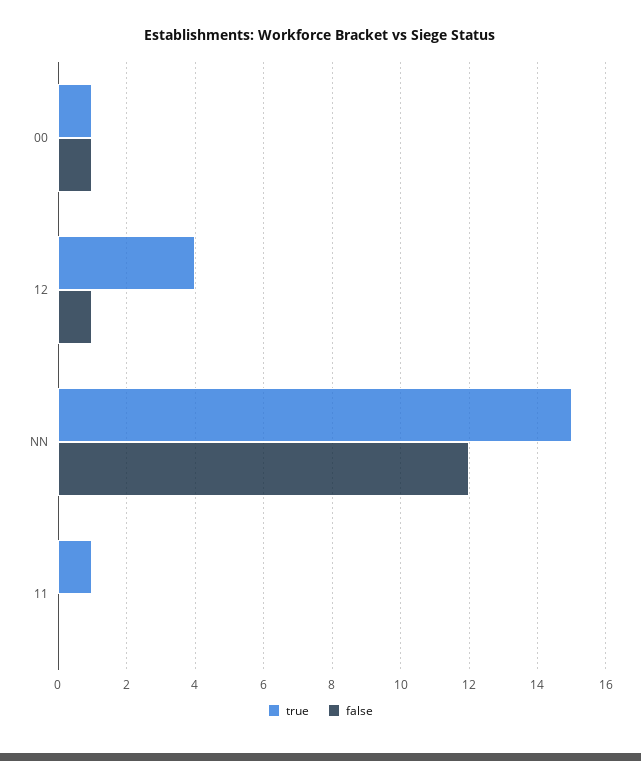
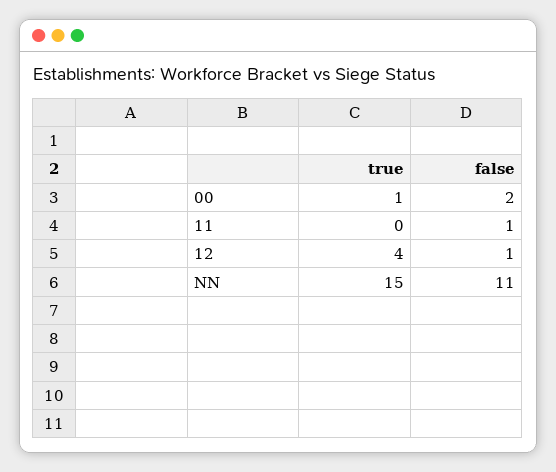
  {
    "true": {
      "00": 1,
      "12": 4,
      "NN": 15,
-     "11": 1
+     "11": 0
    },
    "false": {
-     "00": 1,
+     "00": 2,
      "12": 1,
-     "NN": 12,
+     "NN": 11,
-     "11": 0
+     "11": 1
    }
  }

